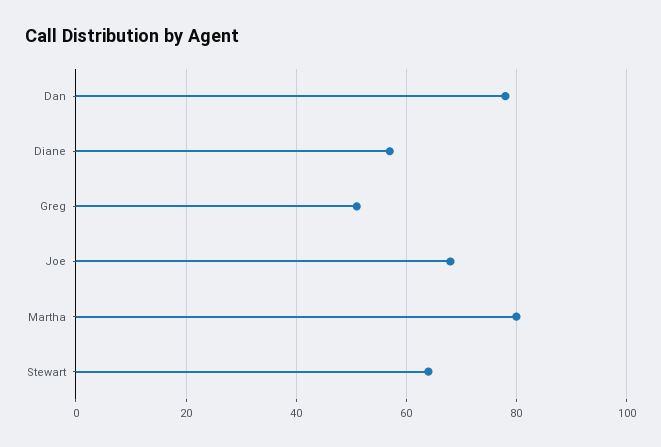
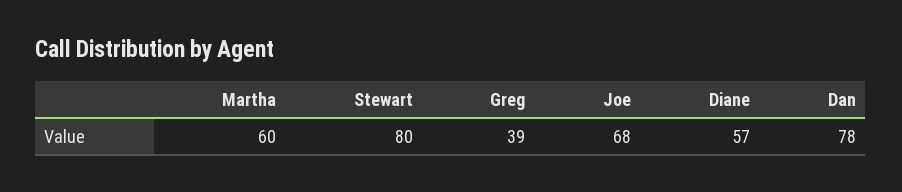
  {
    "Dan": 78,
    "Diane": 57,
-   "Greg": 50,
+   "Greg": 39,
    "Joe": 68,
-   "Martha": 80,
+   "Martha": 60,
-   "Stewart": 65
+   "Stewart": 80
  }

